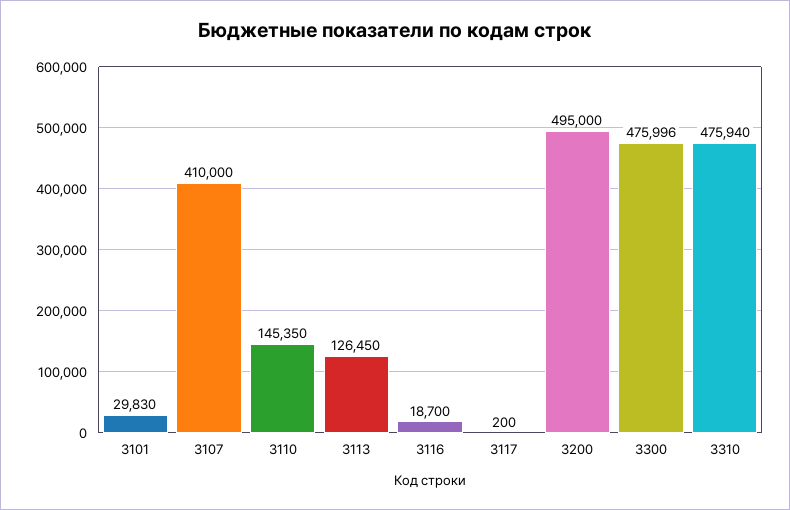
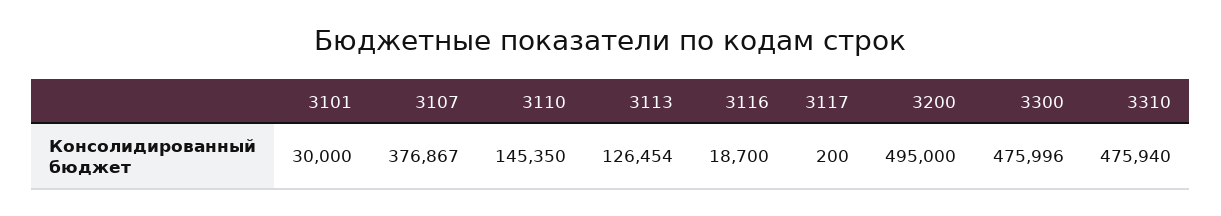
  {
-   "3101": 29830,
+   "3101": 30000,
-   "3107": 410000,
+   "3107": 376867,
    "3110": 145350,
-   "3113": 126450,
+   "3113": 126454,
    "3116": 18700,
    "3117": 200,
    "3200": 495000,
    "3300": 475996,
    "3310": 475940
  }

